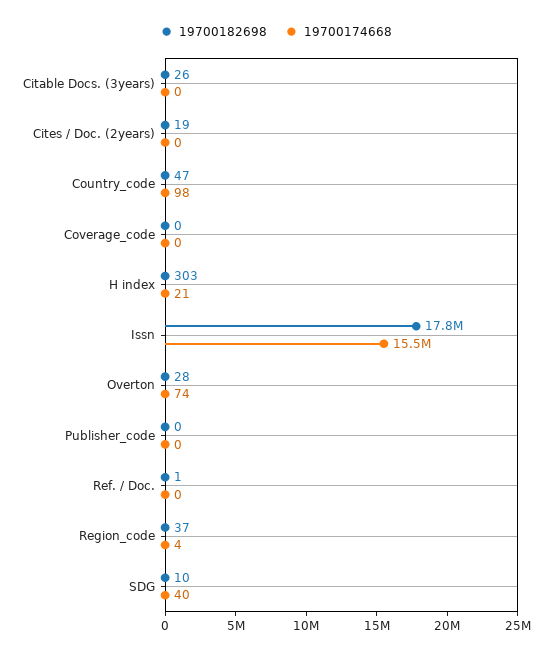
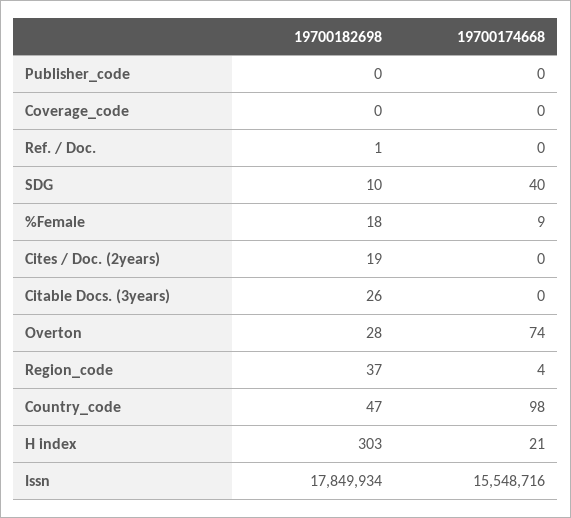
  {
    "19700182698": {
      "Citable Docs. (3years)": 26,
      "Cites / Doc. (2years)": 19,
      "Country_code": 47,
      "Coverage_code": 0,
      "H index": 303,
      "Issn": 17849934,
      "Overton": 28,
      "Publisher_code": 0,
      "Ref. / Doc.": 1,
      "Region_code": 37,
-     "SDG": 10
+     "SDG": 10,
+     "%Female": 18
    },
    "19700174668": {
      "Citable Docs. (3years)": 0,
      "Cites / Doc. (2years)": 0,
      "Country_code": 98,
      "Coverage_code": 0,
      "H index": 21,
      "Issn": 15548716,
      "Overton": 74,
      "Publisher_code": 0,
      "Ref. / Doc.": 0,
      "Region_code": 4,
-     "SDG": 40
+     "SDG": 40,
+     "%Female": 9
    }
  }

